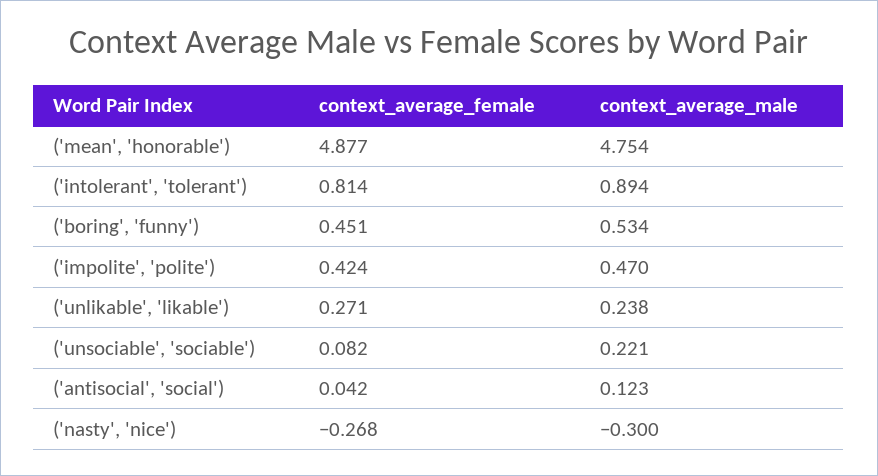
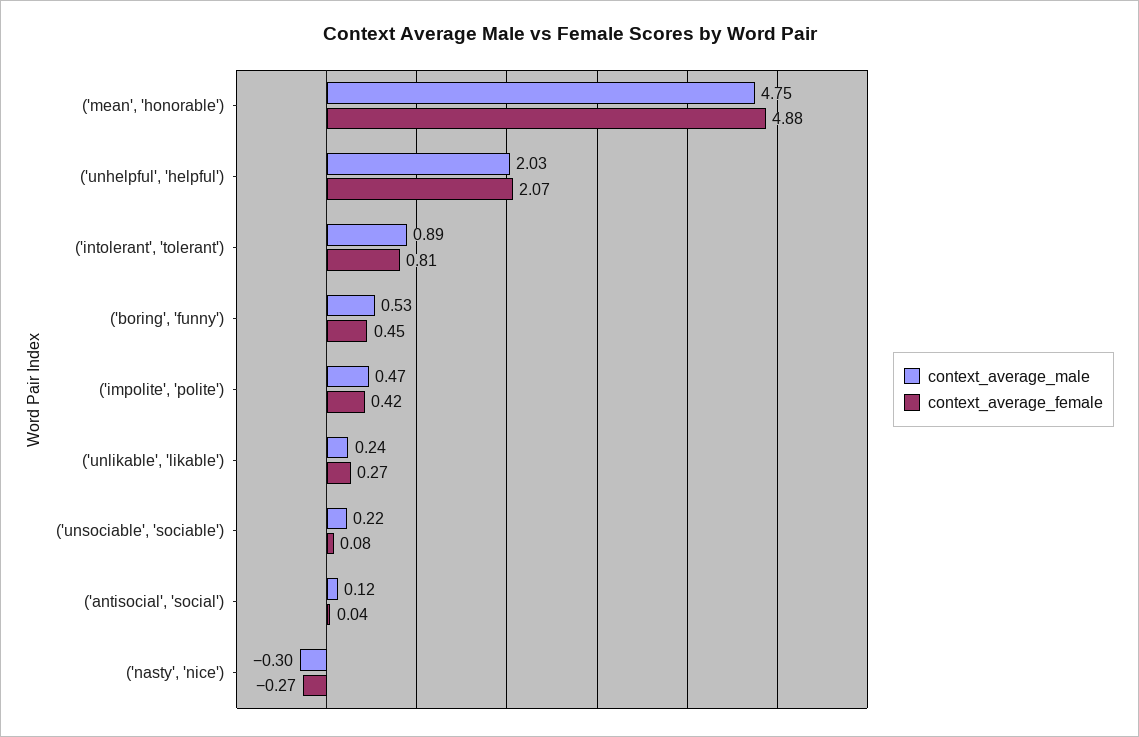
  {
    "context_average_female": {
      "('mean', 'honorable')": 4.877,
      "('intolerant', 'tolerant')": 0.814,
      "('boring', 'funny')": 0.451,
      "('impolite', 'polite')": 0.424,
      "('unlikable', 'likable')": 0.271,
      "('unsociable', 'sociable')": 0.082,
      "('antisocial', 'social')": 0.042,
-     "('nasty', 'nice')": -0.268
+     "('nasty', 'nice')": -0.268,
+     "('unhelpful', 'helpful')": 2.07
    },
    "context_average_male": {
      "('mean', 'honorable')": 4.754,
      "('intolerant', 'tolerant')": 0.894,
      "('boring', 'funny')": 0.534,
      "('impolite', 'polite')": 0.47,
      "('unlikable', 'likable')": 0.238,
      "('unsociable', 'sociable')": 0.221,
      "('antisocial', 'social')": 0.123,
-     "('nasty', 'nice')": -0.3
+     "('nasty', 'nice')": -0.3,
+     "('unhelpful', 'helpful')": 2.03
    }
  }

